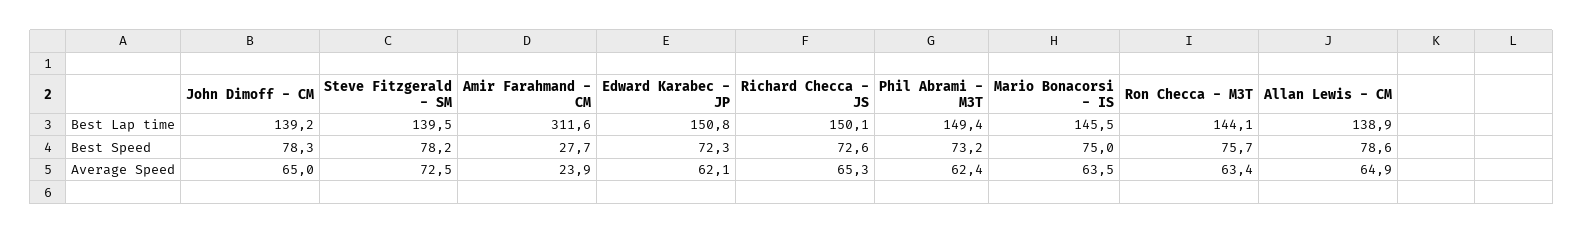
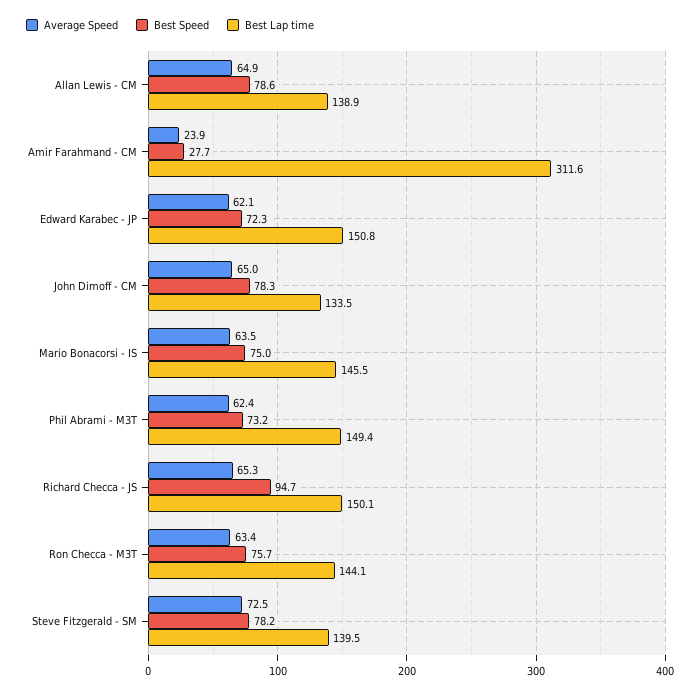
  {
    "Best Lap time": {
-     "John Dimoff - CM": 139.2,
+     "John Dimoff - CM": 133.5,
      "Steve Fitzgerald - SM": 139.5,
      "Amir Farahmand - CM": 311.6,
      "Edward Karabec - JP": 150.8,
      "Richard Checca - JS": 150.1,
      "Phil Abrami - M3T": 149.4,
      "Mario Bonacorsi - IS": 145.5,
      "Ron Checca - M3T": 144.1,
      "Allan Lewis - CM": 138.9
    },
    "Best Speed": {
      "John Dimoff - CM": 78.3,
      "Steve Fitzgerald - SM": 78.2,
      "Amir Farahmand - CM": 27.7,
      "Edward Karabec - JP": 72.3,
-     "Richard Checca - JS": 72.6,
+     "Richard Checca - JS": 94.7,
      "Phil Abrami - M3T": 73.2,
      "Mario Bonacorsi - IS": 75,
      "Ron Checca - M3T": 75.7,
      "Allan Lewis - CM": 78.6
    },
    "Average Speed": {
      "John Dimoff - CM": 65,
      "Steve Fitzgerald - SM": 72.5,
      "Amir Farahmand - CM": 23.9,
      "Edward Karabec - JP": 62.1,
      "Richard Checca - JS": 65.3,
      "Phil Abrami - M3T": 62.4,
      "Mario Bonacorsi - IS": 63.5,
      "Ron Checca - M3T": 63.4,
      "Allan Lewis - CM": 64.9
    }
  }

